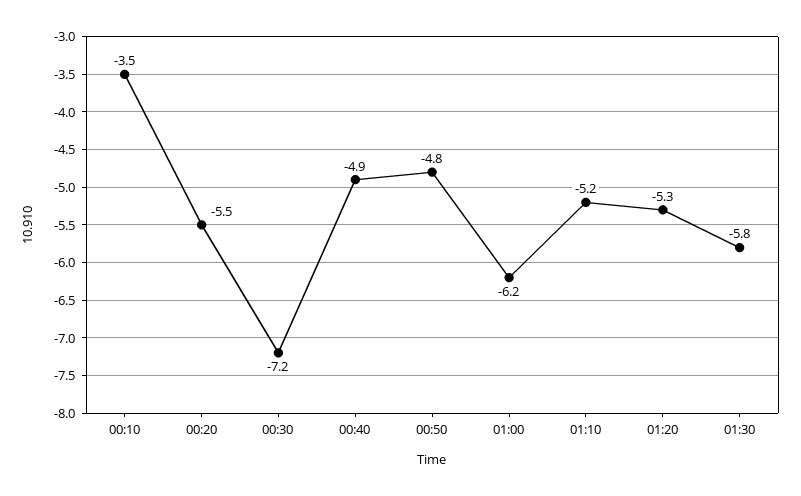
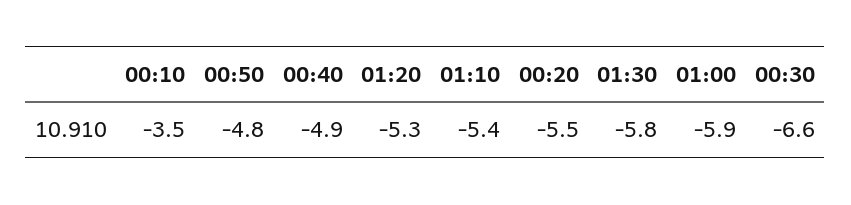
  {
    "00:10": -3.5,
    "00:20": -5.5,
-   "00:30": -7.2,
+   "00:30": -6.6,
    "00:40": -4.9,
    "00:50": -4.8,
-   "01:00": -6.2,
+   "01:00": -5.9,
-   "01:10": -5.2,
+   "01:10": -5.4,
    "01:20": -5.3,
    "01:30": -5.8
  }

